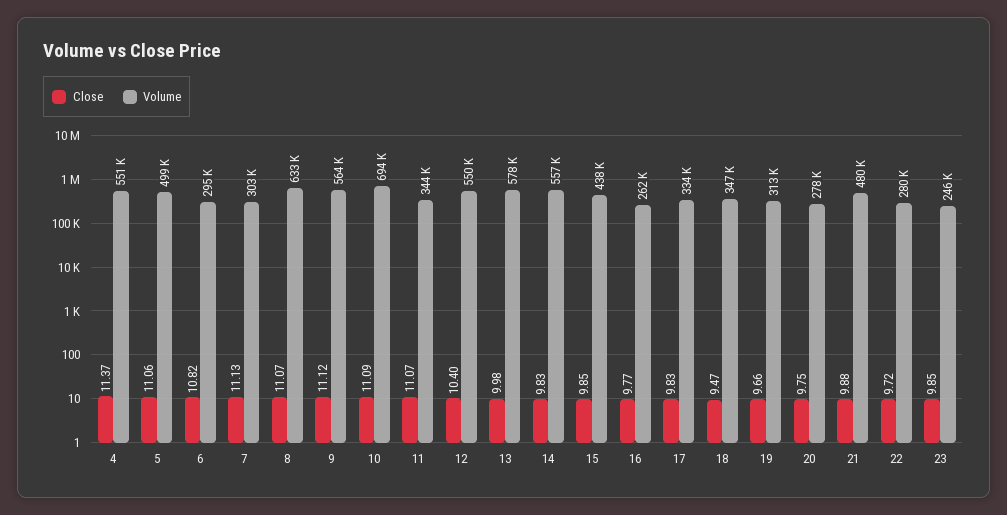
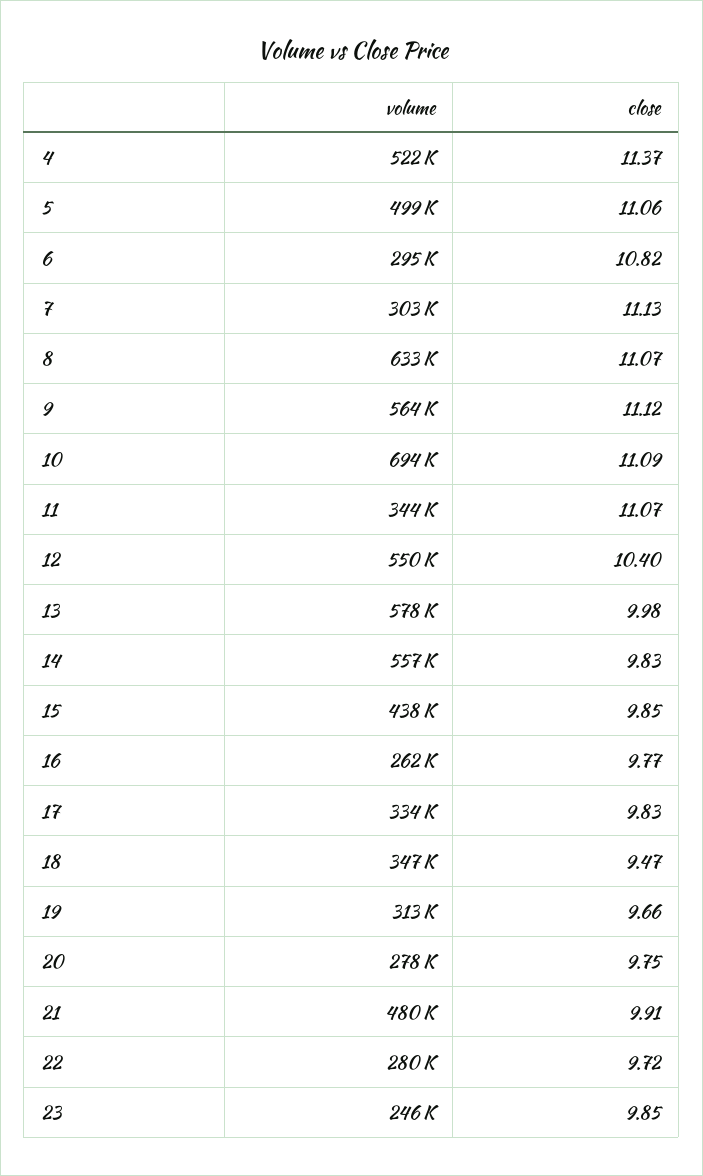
  {
    "Close": {
      "4": 11.37,
      "5": 11.06,
      "6": 10.82,
      "7": 11.13,
      "8": 11.07,
      "9": 11.12,
      "10": 11.09,
      "11": 11.07,
      "12": 10.4,
      "13": 9.98,
      "14": 9.83,
      "15": 9.85,
      "16": 9.77,
      "17": 9.83,
      "18": 9.47,
      "19": 9.66,
      "20": 9.75,
-     "21": 9.88,
+     "21": 9.91,
      "22": 9.72,
      "23": 9.85
    },
    "Volume": {
-     "4": 551000,
+     "4": 522000,
      "5": 499000,
      "6": 295000,
      "7": 303000,
      "8": 633000,
      "9": 564000,
      "10": 694000,
      "11": 344000,
      "12": 550000,
      "13": 578000,
      "14": 557000,
      "15": 438000,
      "16": 262000,
      "17": 334000,
      "18": 347000,
      "19": 313000,
      "20": 278000,
      "21": 480000,
      "22": 280000,
      "23": 246000
    }
  }

